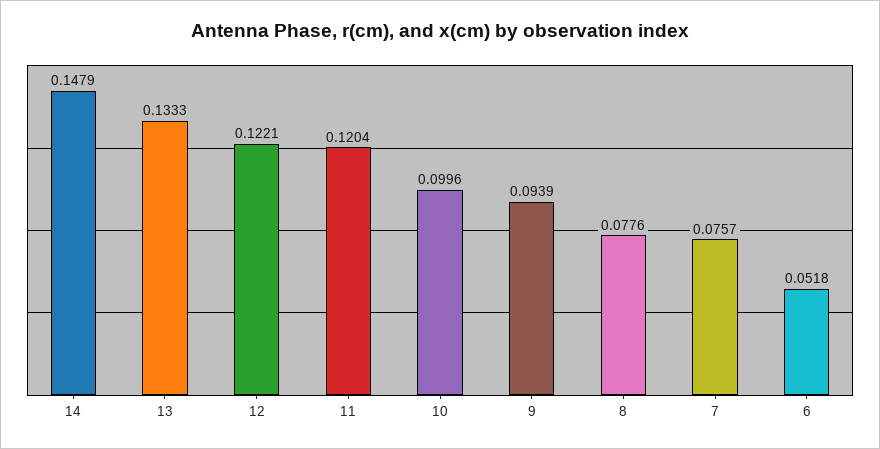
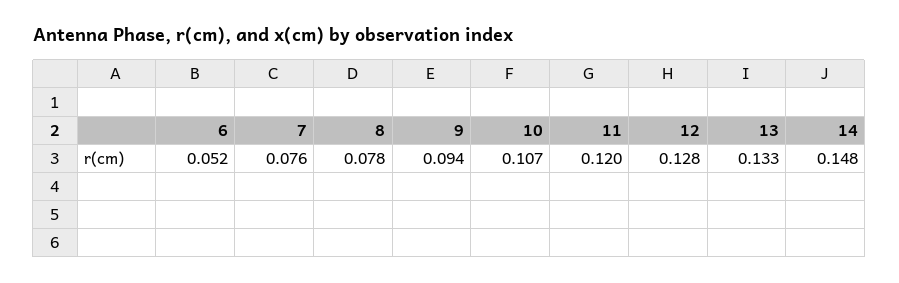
  {
    "14": 0.1479,
    "13": 0.1333,
-   "12": 0.1221,
+   "12": 0.128,
    "11": 0.1204,
-   "10": 0.0996,
+   "10": 0.107,
    "9": 0.0939,
    "8": 0.0776,
    "7": 0.0757,
    "6": 0.0518
  }

